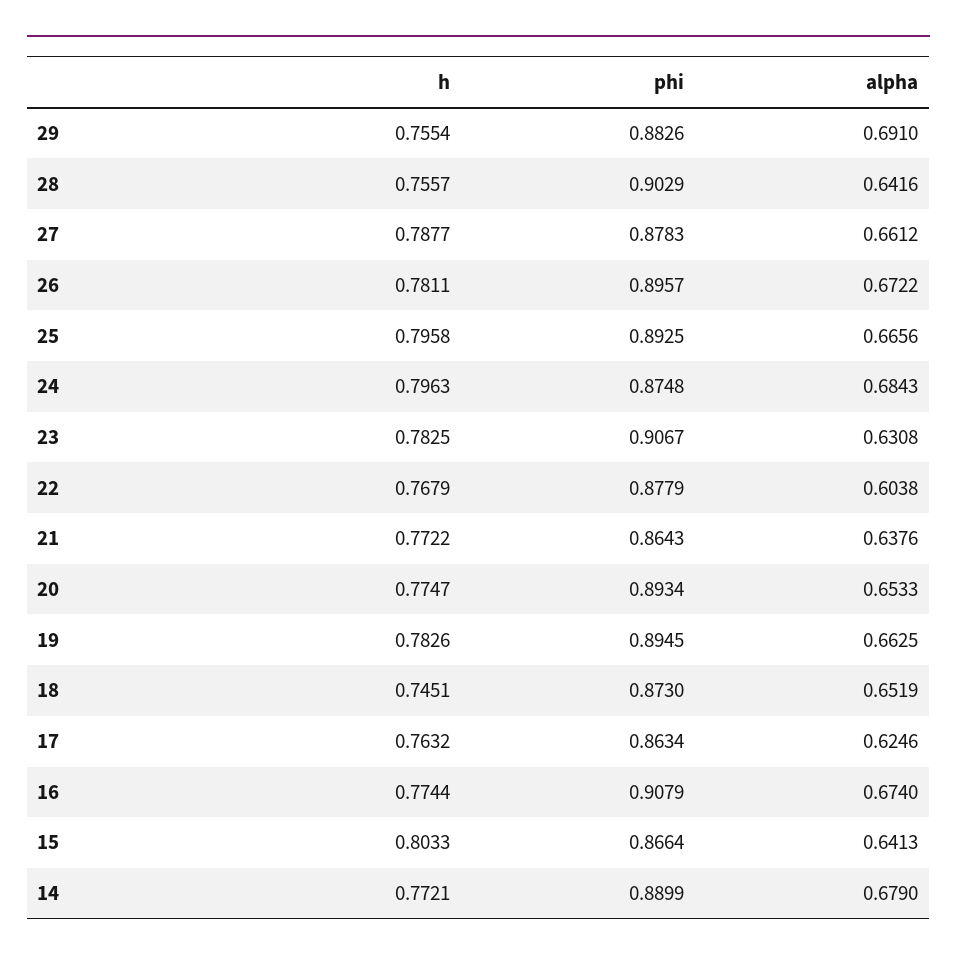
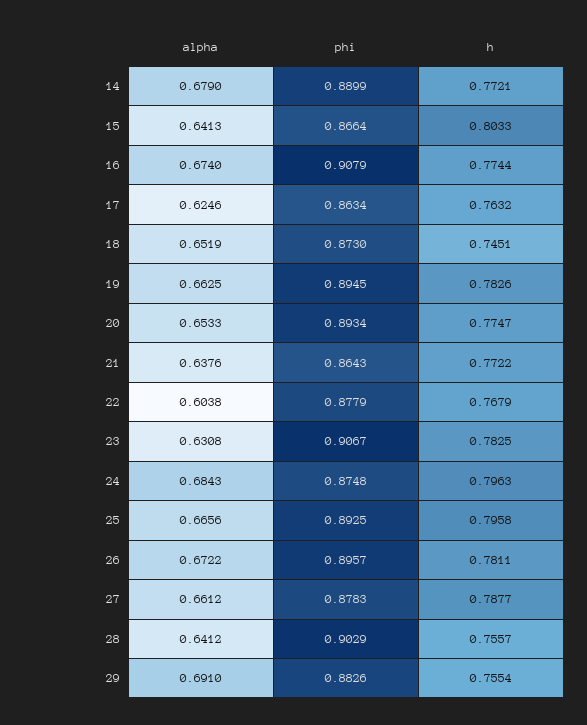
  {
    "h": {
      "29": 0.7554,
      "28": 0.7557,
      "27": 0.7877,
      "26": 0.7811,
      "25": 0.7958,
      "24": 0.7963,
      "23": 0.7825,
      "22": 0.7679,
      "21": 0.7722,
      "20": 0.7747,
      "19": 0.7826,
      "18": 0.7451,
      "17": 0.7632,
      "16": 0.7744,
      "15": 0.8033,
      "14": 0.7721
    },
    "phi": {
      "29": 0.8826,
      "28": 0.9029,
      "27": 0.8783,
      "26": 0.8957,
      "25": 0.8925,
      "24": 0.8748,
      "23": 0.9067,
      "22": 0.8779,
      "21": 0.8643,
      "20": 0.8934,
      "19": 0.8945,
      "18": 0.873,
      "17": 0.8634,
      "16": 0.9079,
      "15": 0.8664,
      "14": 0.8899
    },
    "alpha": {
      "29": 0.691,
-     "28": 0.6416,
+     "28": 0.6412,
      "27": 0.6612,
      "26": 0.6722,
      "25": 0.6656,
      "24": 0.6843,
      "23": 0.6308,
      "22": 0.6038,
      "21": 0.6376,
      "20": 0.6533,
      "19": 0.6625,
      "18": 0.6519,
      "17": 0.6246,
      "16": 0.674,
      "15": 0.6413,
      "14": 0.679
    }
  }

